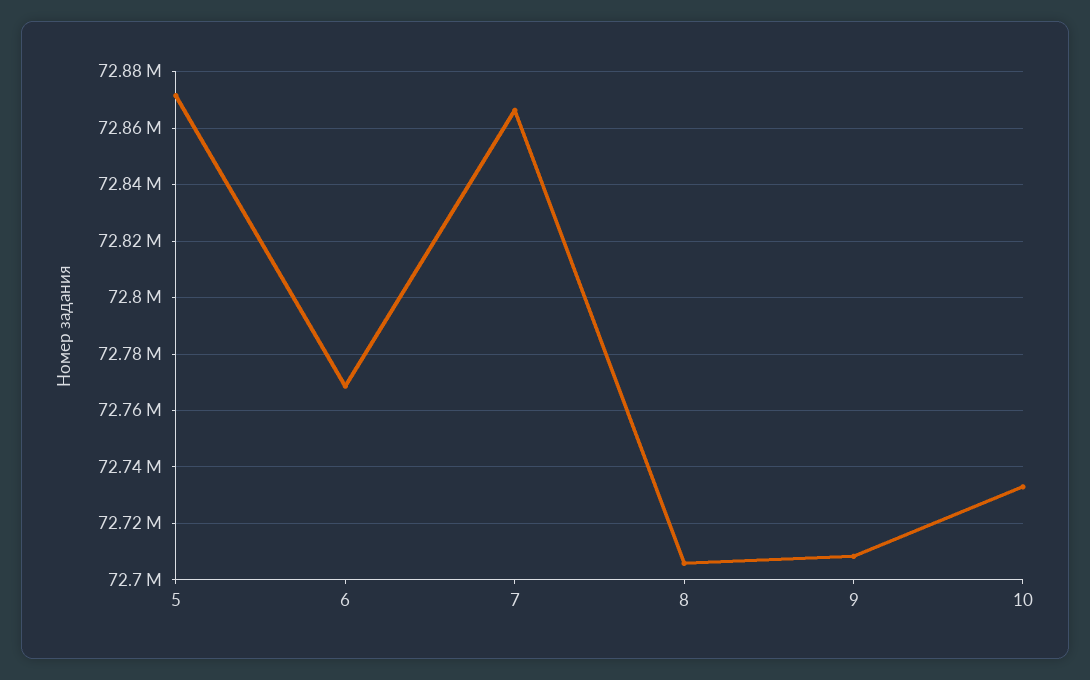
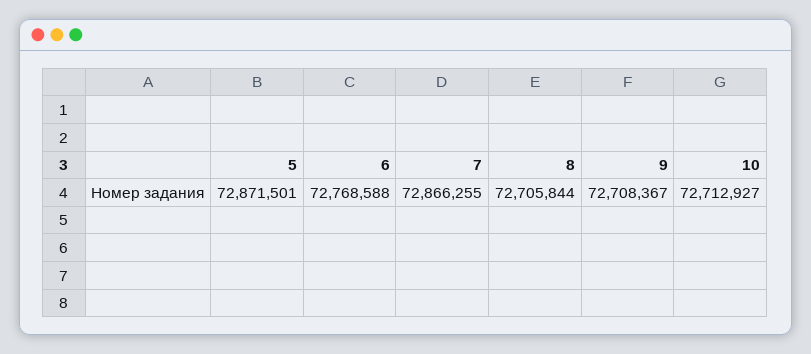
  {
    "5": 72871501,
    "6": 72768588,
    "7": 72866255,
    "8": 72705844,
    "9": 72708367,
-   "10": 72732500
+   "10": 72712927
  }

